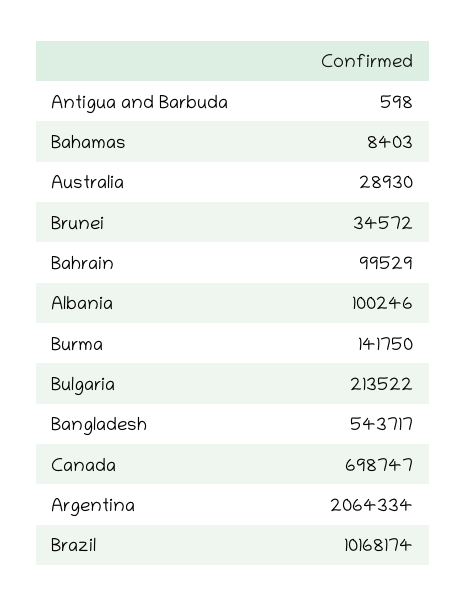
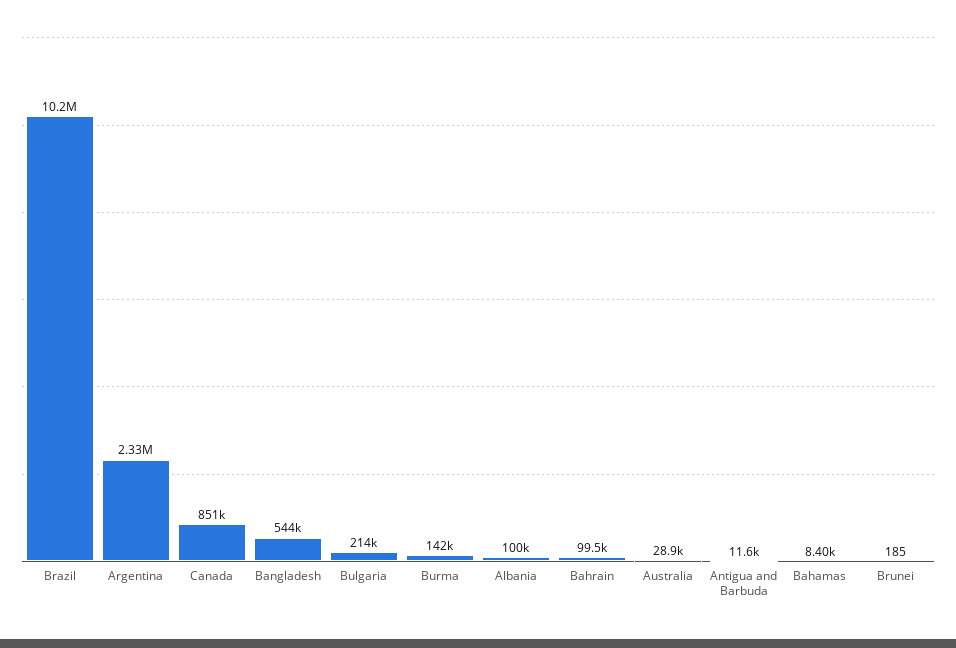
  {
-   "Antigua and Barbuda": 598,
+   "Antigua and Barbuda": 11600,
    "Bahamas": 8403,
    "Australia": 28930,
-   "Brunei": 34572,
+   "Brunei": 185,
    "Bahrain": 99529,
    "Albania": 100246,
    "Burma": 141750,
    "Bulgaria": 213522,
    "Bangladesh": 543717,
-   "Canada": 698747,
+   "Canada": 851000,
-   "Argentina": 2064334,
+   "Argentina": 2330000,
    "Brazil": 10168174
  }

